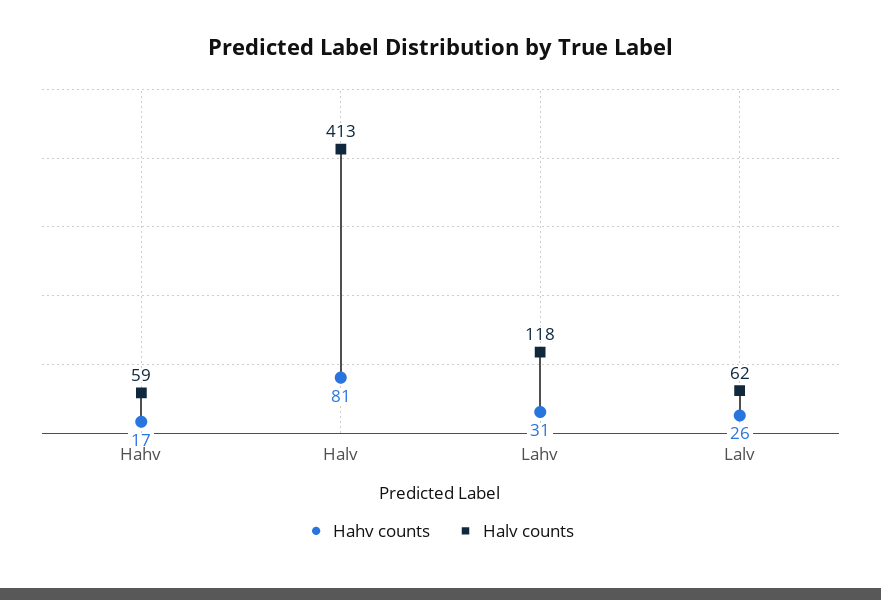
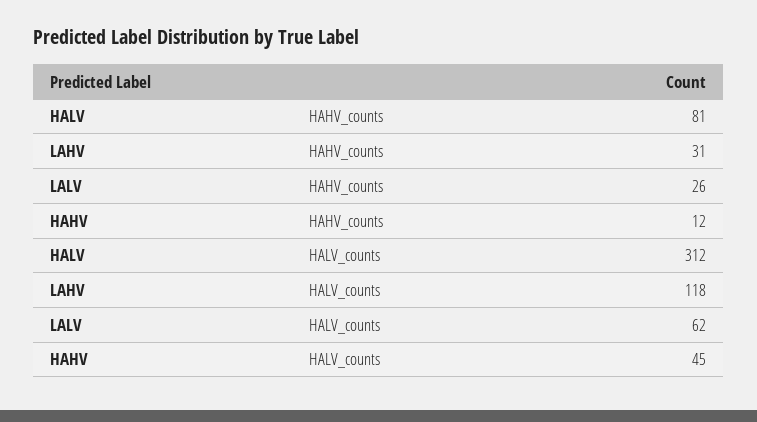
  {
    "Hahv counts": {
-     "Hahv": 17,
+     "Hahv": 12,
      "Halv": 81,
      "Lahv": 31,
      "Lalv": 26
    },
    "Halv counts": {
-     "Hahv": 59,
+     "Hahv": 45,
-     "Halv": 413,
+     "Halv": 312,
      "Lahv": 118,
      "Lalv": 62
    }
  }

